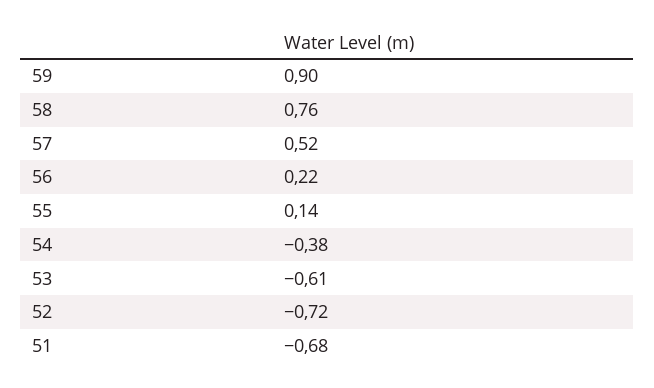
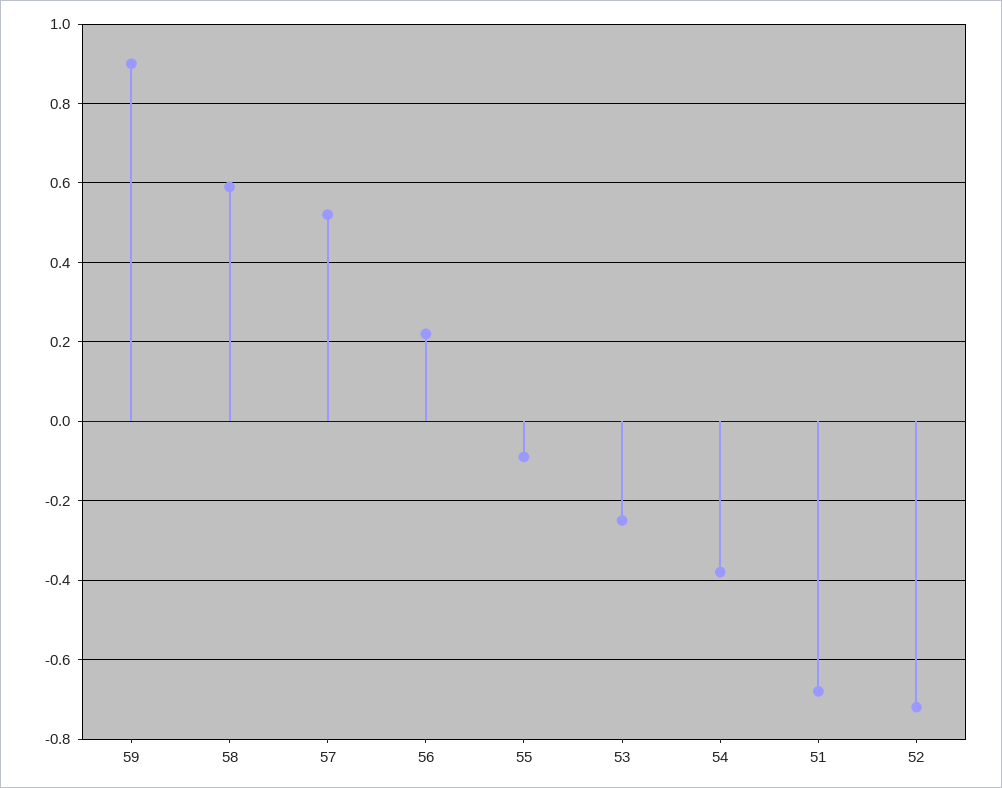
  {
    "59": 0.9,
-   "58": 0.76,
+   "58": 0.6,
    "57": 0.52,
    "56": 0.22,
-   "55": 0.14,
+   "55": -0.1,
    "54": -0.38,
-   "53": -0.61,
+   "53": -0.25,
    "52": -0.72,
    "51": -0.68
  }

